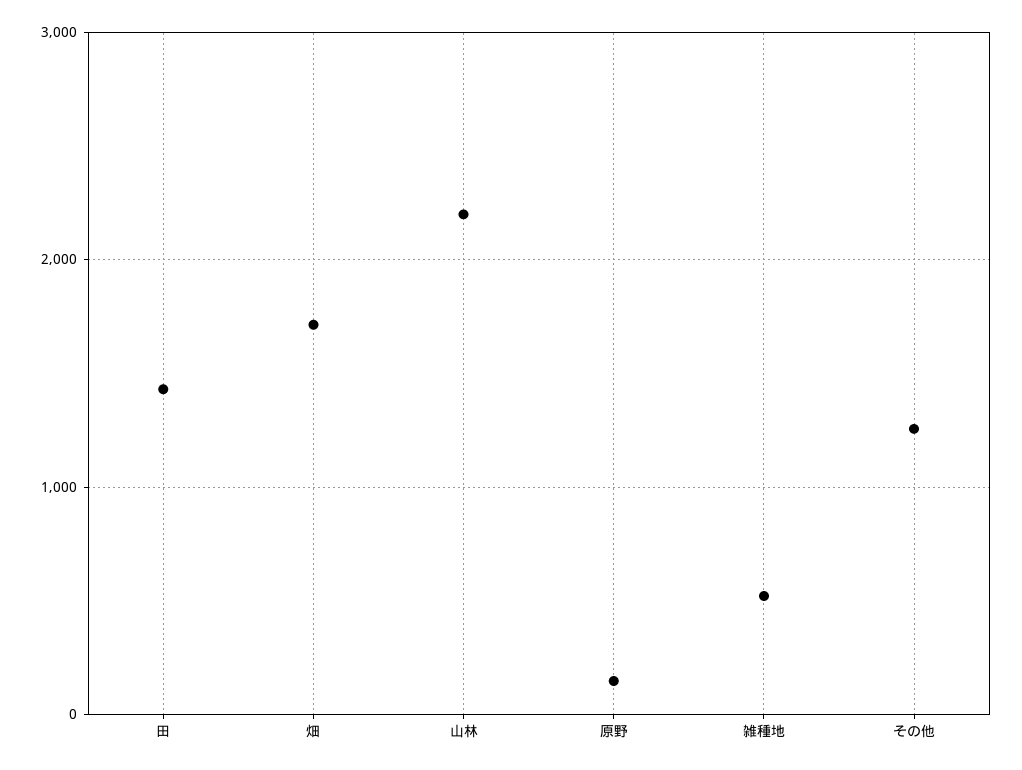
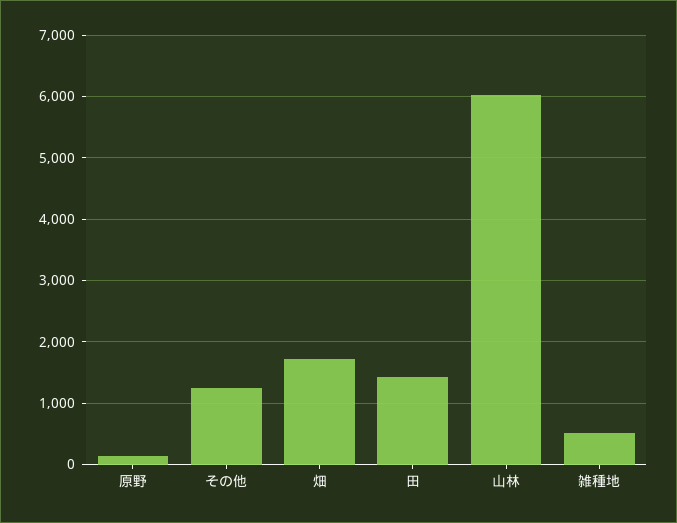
  {
    "田": 1400,
    "畑": 1700,
-   "山林": 2200,
+   "山林": 6000,
    "原野": 100,
    "雑種地": 500,
    "その他": 1300
  }

